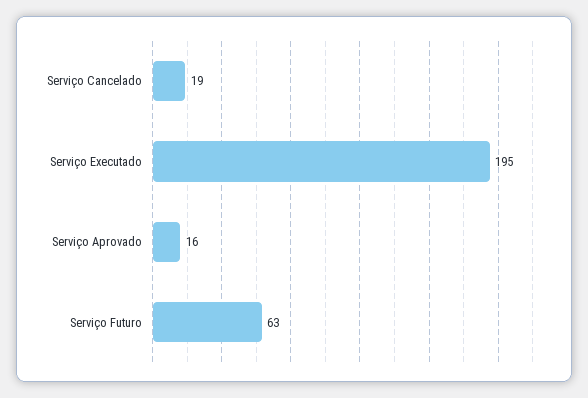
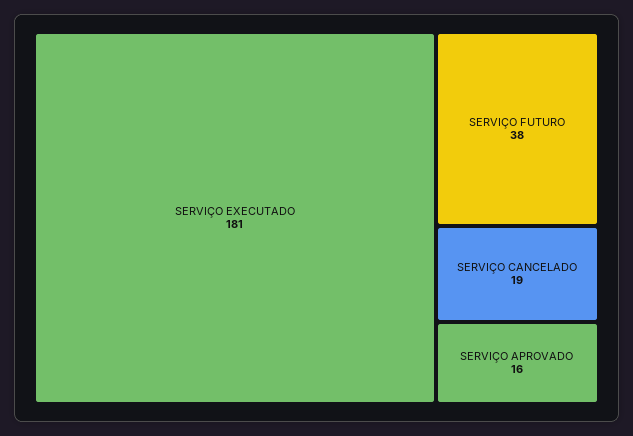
  {
    "Serviço Cancelado": 19,
-   "Serviço Executado": 195,
+   "Serviço Executado": 181,
    "Serviço Aprovado": 16,
-   "Serviço Futuro": 63
+   "Serviço Futuro": 38
  }

